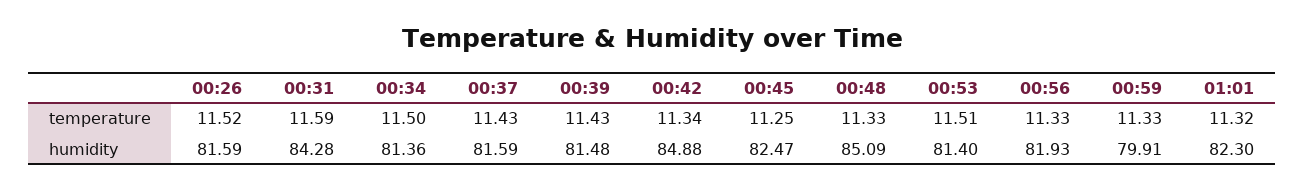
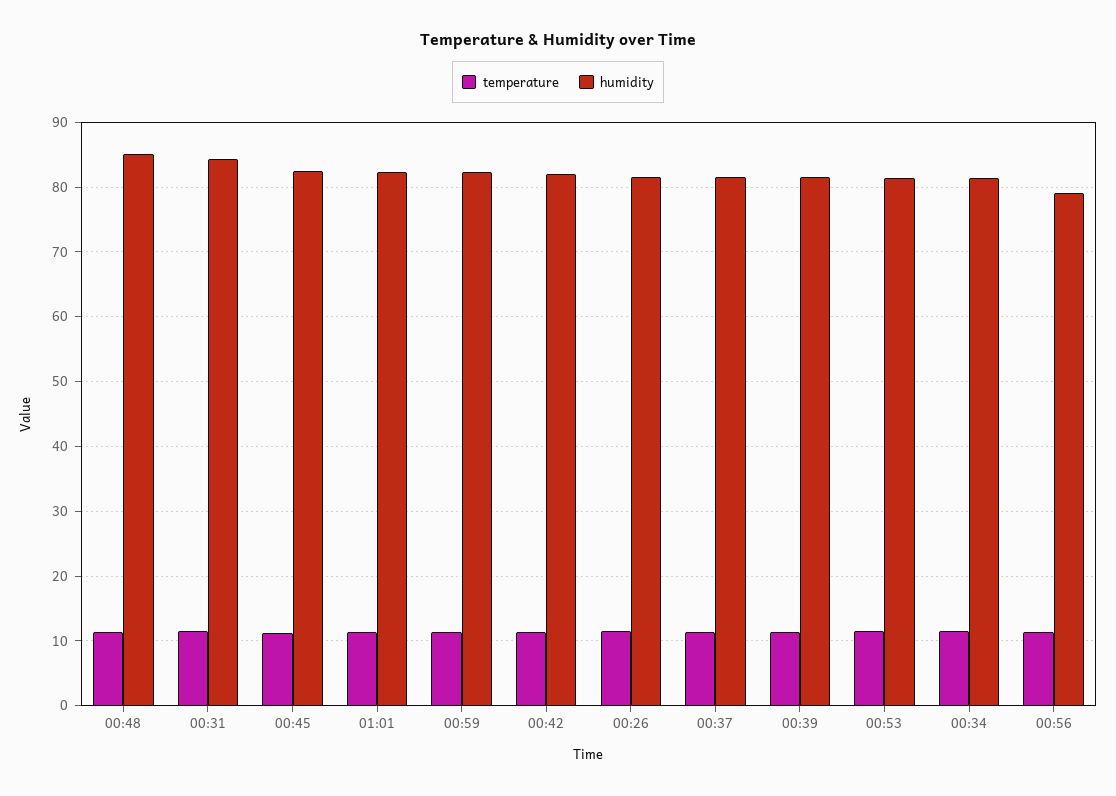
  {
    "temperature": {
      "00:26": 11.52,
      "00:31": 11.59,
      "00:34": 11.5,
      "00:37": 11.43,
      "00:39": 11.43,
      "00:42": 11.34,
      "00:45": 11.25,
      "00:48": 11.33,
      "00:53": 11.51,
      "00:56": 11.33,
      "00:59": 11.33,
      "01:01": 11.32
    },
    "humidity": {
      "00:26": 81.59,
      "00:31": 84.28,
      "00:34": 81.36,
      "00:37": 81.59,
      "00:39": 81.48,
-     "00:42": 84.88,
+     "00:42": 82,
      "00:45": 82.47,
      "00:48": 85.09,
      "00:53": 81.4,
-     "00:56": 81.93,
+     "00:56": 79,
-     "00:59": 79.91,
+     "00:59": 82,
      "01:01": 82.3
    }
  }

